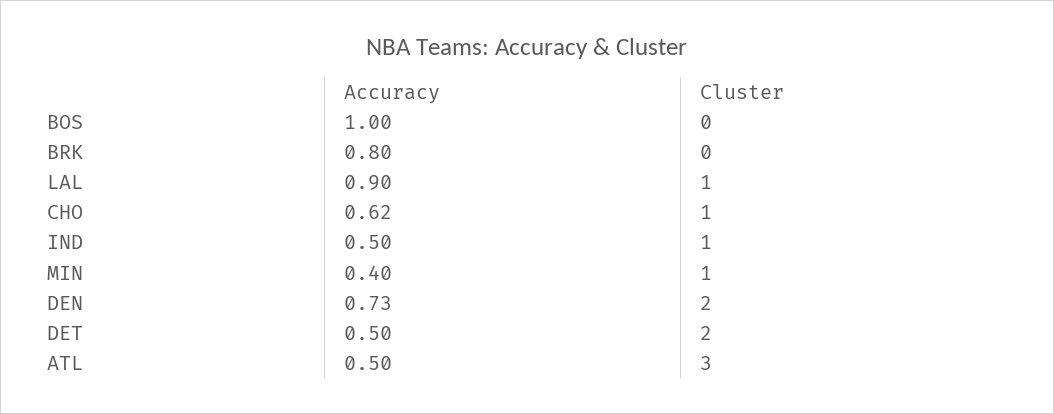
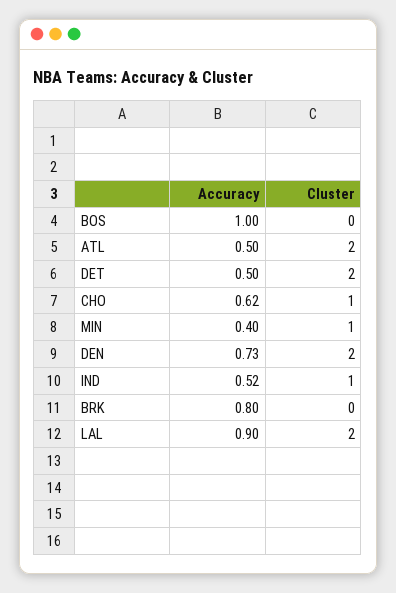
  {
    "Accuracy": {
      "BOS": 1,
      "BRK": 0.8,
      "LAL": 0.9,
      "CHO": 0.62,
-     "IND": 0.5,
+     "IND": 0.52,
      "MIN": 0.4,
      "DEN": 0.73,
      "DET": 0.5,
      "ATL": 0.5
    },
    "Cluster": {
      "BOS": 0,
      "BRK": 0,
-     "LAL": 1,
+     "LAL": 2,
      "CHO": 1,
      "IND": 1,
      "MIN": 1,
      "DEN": 2,
      "DET": 2,
-     "ATL": 3
+     "ATL": 2
    }
  }

